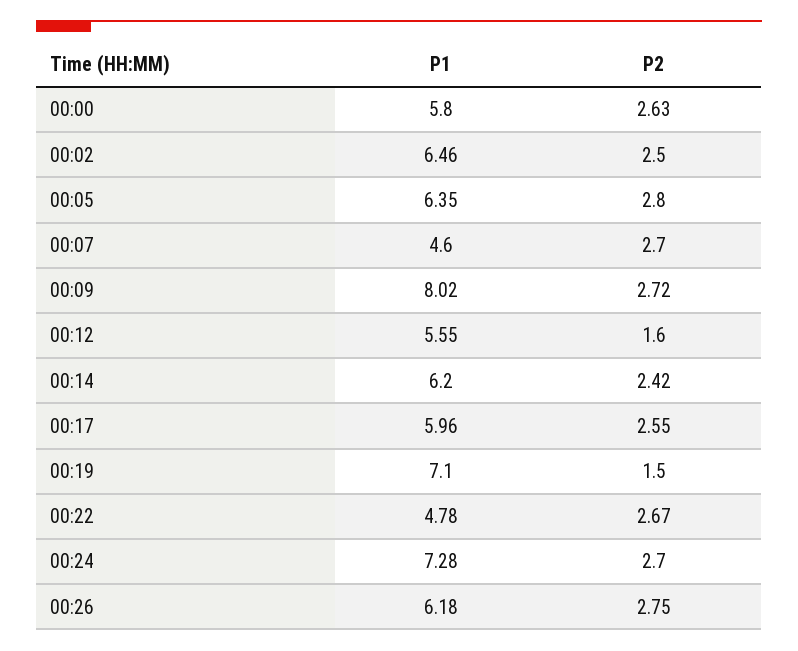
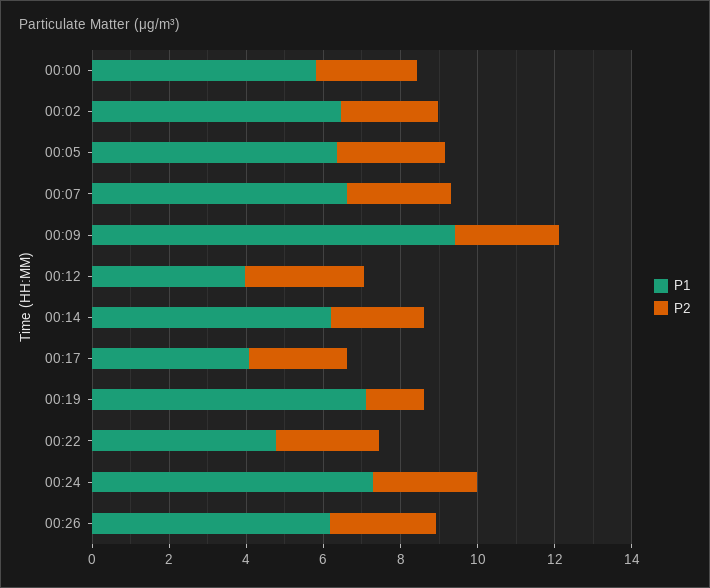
  {
    "P1": {
      "00:00": 5.8,
      "00:02": 6.46,
      "00:05": 6.35,
-     "00:07": 4.6,
+     "00:07": 6.5,
-     "00:09": 8.02,
+     "00:09": 9.5,
-     "00:12": 5.55,
+     "00:12": 4,
      "00:14": 6.2,
-     "00:17": 5.96,
+     "00:17": 4,
      "00:19": 7.1,
      "00:22": 4.78,
      "00:24": 7.28,
      "00:26": 6.18
    },
    "P2": {
      "00:00": 2.63,
      "00:02": 2.5,
      "00:05": 2.8,
      "00:07": 2.7,
      "00:09": 2.72,
-     "00:12": 1.6,
+     "00:12": 3,
      "00:14": 2.42,
      "00:17": 2.55,
      "00:19": 1.5,
      "00:22": 2.67,
      "00:24": 2.7,
      "00:26": 2.75
    }
  }

